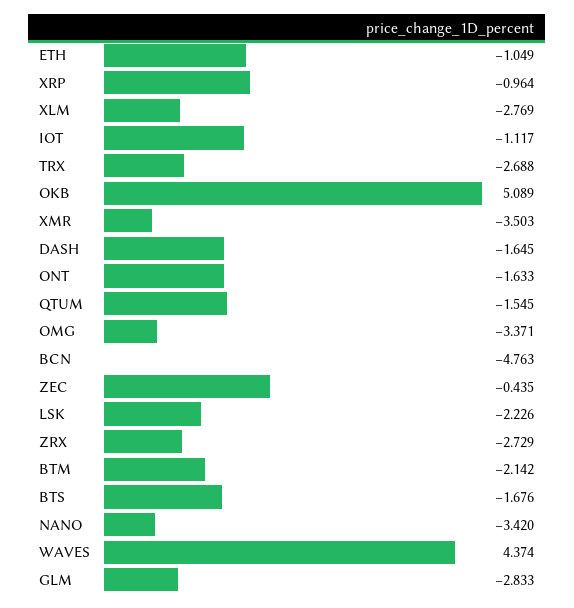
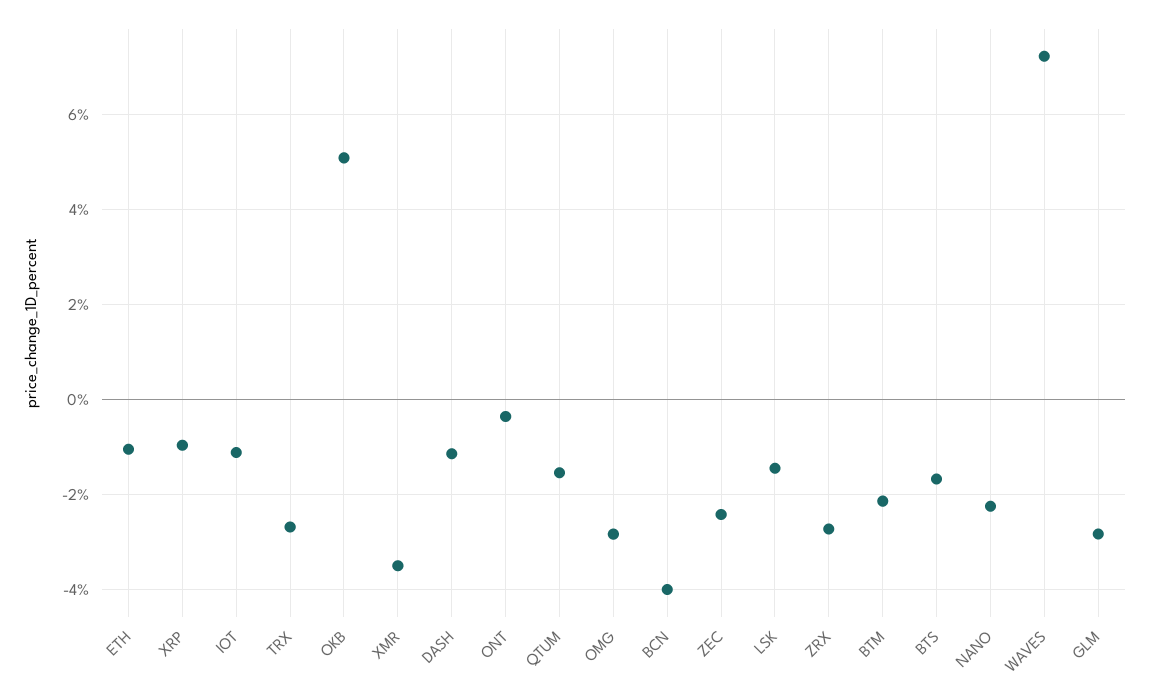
  {
    "ETH": -1.049,
    "XRP": -0.964,
-   "XLM": -2.769,
    "IOT": -1.117,
    "TRX": -2.688,
    "OKB": 5.089,
    "XMR": -3.503,
-   "DASH": -1.645,
+   "DASH": -1.2,
-   "ONT": -1.633,
+   "ONT": -0.4,
    "QTUM": -1.545,
-   "OMG": -3.371,
+   "OMG": -2.8,
-   "BCN": -4.763,
+   "BCN": -4,
-   "ZEC": -0.435,
+   "ZEC": -2.4,
-   "LSK": -2.226,
+   "LSK": -1.4,
    "ZRX": -2.729,
    "BTM": -2.142,
    "BTS": -1.676,
-   "NANO": -3.42,
+   "NANO": -2.2,
-   "WAVES": 4.374,
+   "WAVES": 7.2,
    "GLM": -2.833
  }

